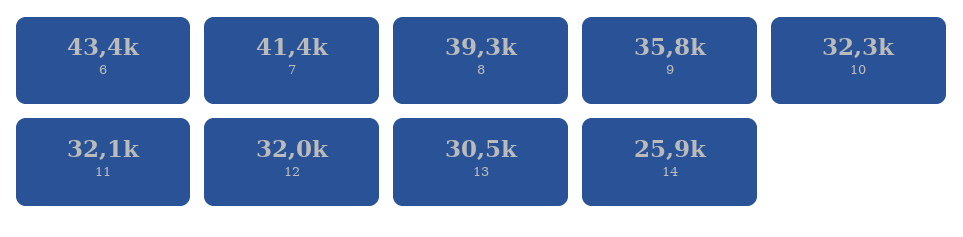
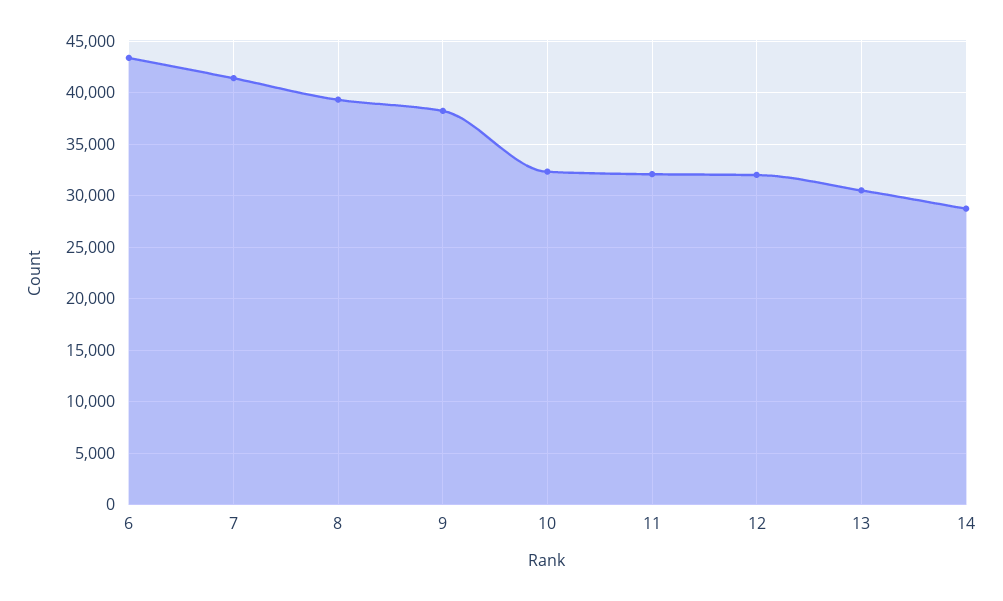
  {
    "6": 43400,
    "7": 41400,
    "8": 39300,
-   "9": 35800,
+   "9": 38000,
    "10": 32300,
    "11": 32100,
    "12": 32000,
    "13": 30500,
-   "14": 25900
+   "14": 29000
  }

